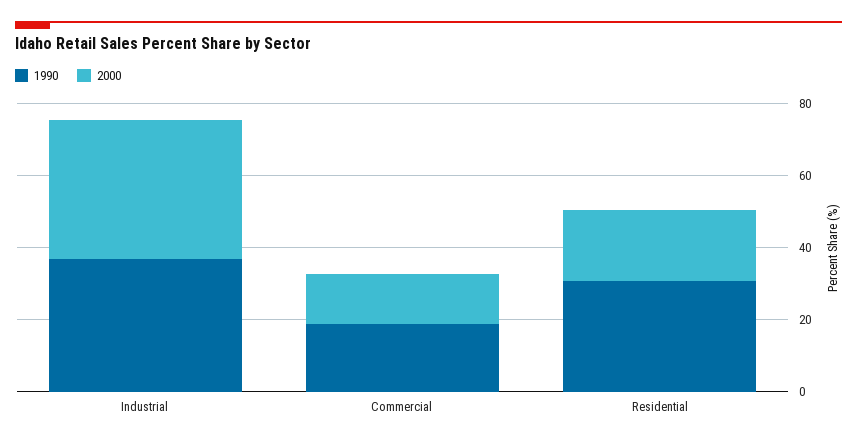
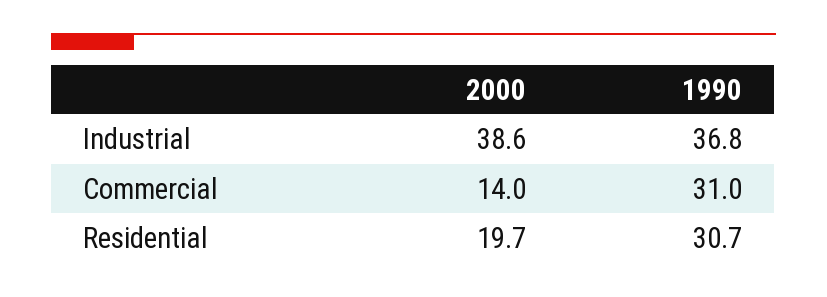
  {
    "1990": {
      "Industrial": 36.8,
-     "Commercial": 20,
+     "Commercial": 31,
      "Residential": 30.7
    },
    "2000": {
      "Industrial": 38.6,
      "Commercial": 14,
      "Residential": 19.7
    }
  }

